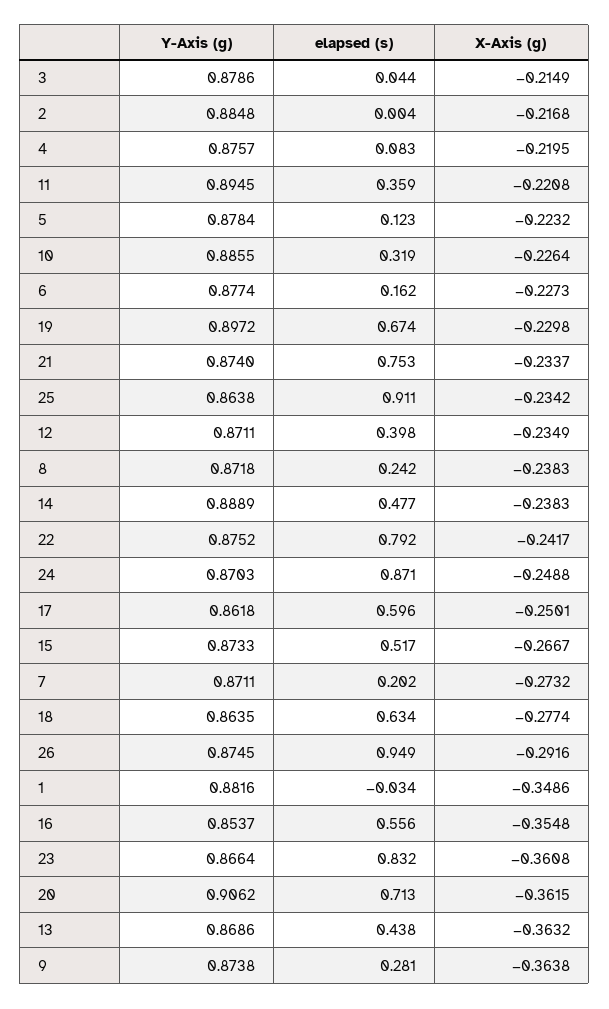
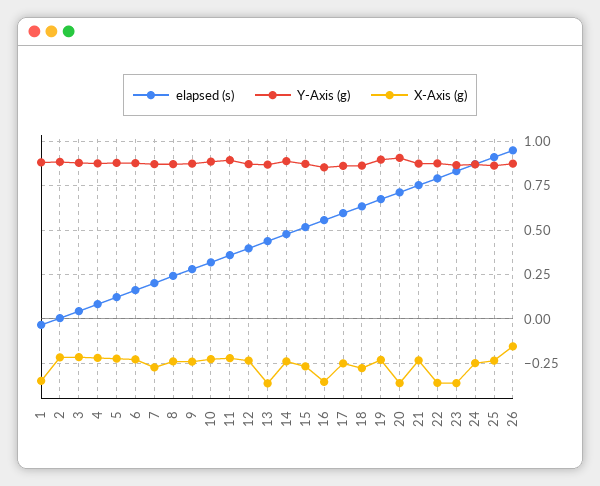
  {
    "Y-Axis (g)": {
      "3": 0.8786,
      "2": 0.8848,
      "4": 0.8757,
      "11": 0.8945,
      "5": 0.8784,
      "10": 0.8855,
      "6": 0.8774,
      "19": 0.8972,
      "21": 0.874,
      "25": 0.8638,
      "12": 0.8711,
      "8": 0.8718,
      "14": 0.8889,
      "22": 0.8752,
      "24": 0.8703,
      "17": 0.8618,
      "15": 0.8733,
      "7": 0.8711,
      "18": 0.8635,
      "26": 0.8745,
      "1": 0.8816,
      "16": 0.8537,
      "23": 0.8664,
      "20": 0.9062,
      "13": 0.8686,
      "9": 0.8738
    },
    "elapsed (s)": {
      "3": 0.044,
      "2": 0.004,
      "4": 0.083,
      "11": 0.359,
      "5": 0.123,
      "10": 0.319,
      "6": 0.162,
      "19": 0.674,
      "21": 0.753,
      "25": 0.911,
      "12": 0.398,
      "8": 0.242,
      "14": 0.477,
      "22": 0.792,
      "24": 0.871,
      "17": 0.596,
      "15": 0.517,
      "7": 0.202,
      "18": 0.634,
      "26": 0.949,
      "1": -0.034,
      "16": 0.556,
      "23": 0.832,
      "20": 0.713,
      "13": 0.438,
      "9": 0.281
    },
    "X-Axis (g)": {
      "3": -0.2149,
      "2": -0.2168,
      "4": -0.2195,
      "11": -0.2208,
      "5": -0.2232,
      "10": -0.2264,
      "6": -0.2273,
      "19": -0.2298,
      "21": -0.2337,
      "25": -0.2342,
      "12": -0.2349,
      "8": -0.2383,
      "14": -0.2383,
-     "22": -0.2417,
+     "22": -0.35,
      "24": -0.2488,
      "17": -0.2501,
      "15": -0.2667,
      "7": -0.2732,
      "18": -0.2774,
-     "26": -0.2916,
+     "26": -0.15,
      "1": -0.3486,
      "16": -0.3548,
      "23": -0.3608,
      "20": -0.3615,
      "13": -0.3632,
-     "9": -0.3638
+     "9": -0.25
    }
  }

